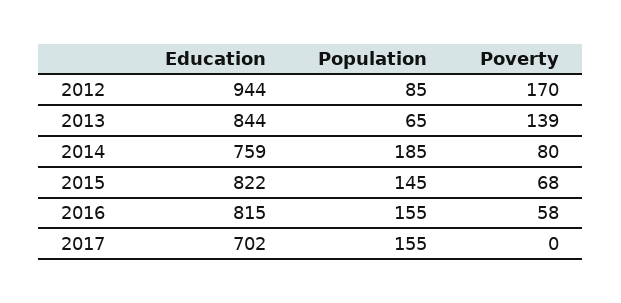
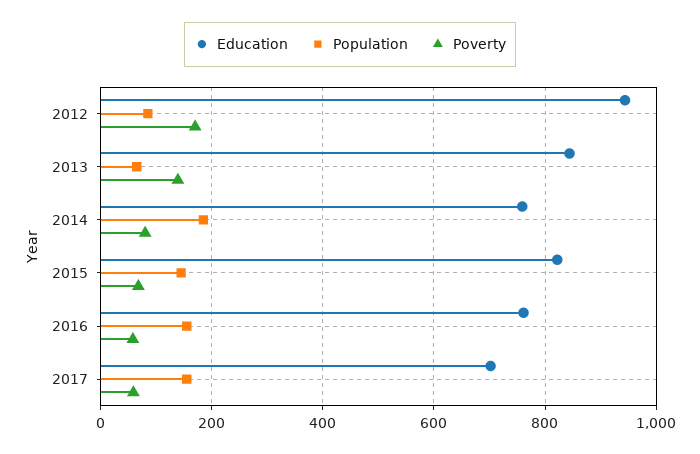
  {
    "Education": {
      "2012": 944,
      "2013": 844,
      "2014": 759,
      "2015": 822,
-     "2016": 815,
+     "2016": 760,
      "2017": 702
    },
    "Population": {
      "2012": 85,
      "2013": 65,
      "2014": 185,
      "2015": 145,
      "2016": 155,
      "2017": 155
    },
    "Poverty": {
      "2012": 170,
      "2013": 139,
      "2014": 80,
      "2015": 68,
      "2016": 58,
-     "2017": 0
+     "2017": 60
    }
  }

